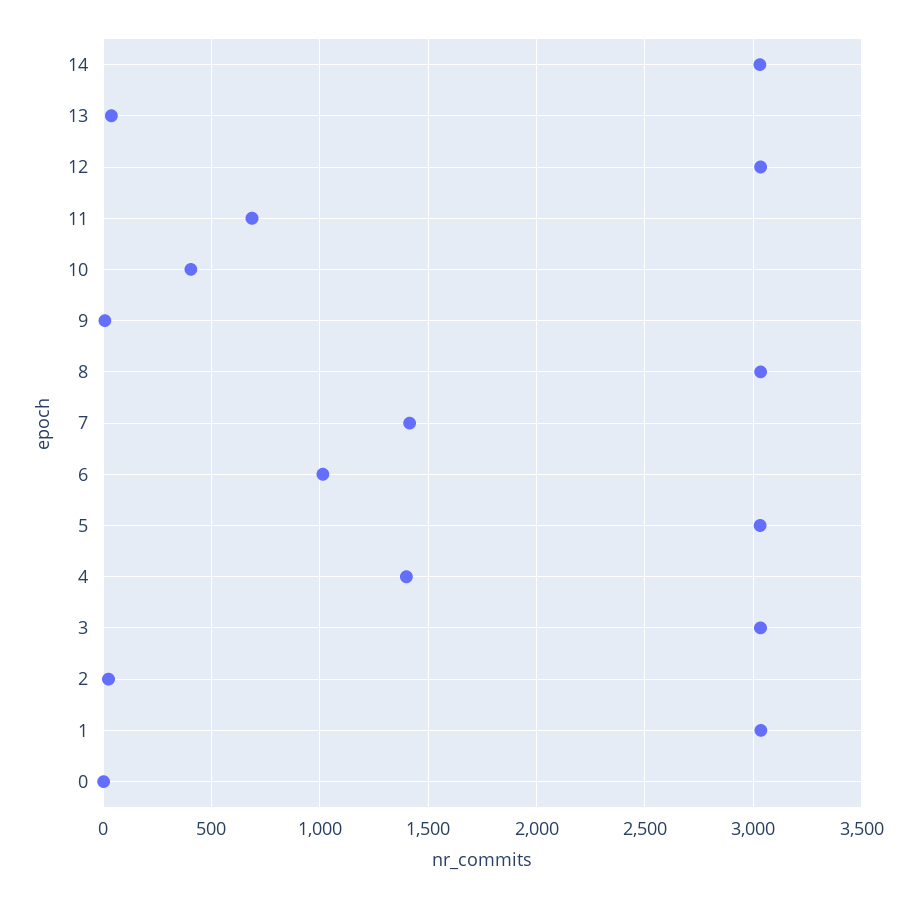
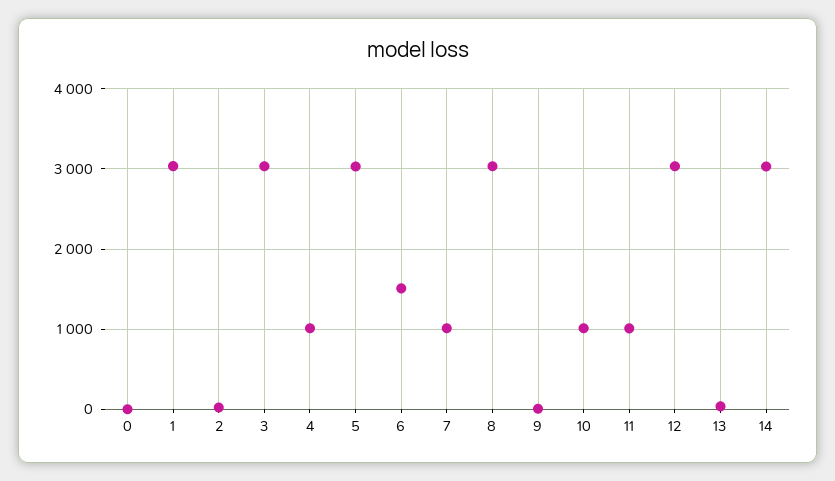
  {
    "14": 3050,
    "13": 50,
    "12": 3050,
-   "11": 700,
+   "11": 1000,
-   "10": 400,
+   "10": 1000,
    "9": 0,
    "8": 3050,
-   "7": 1400,
+   "7": 1000,
-   "6": 1000,
+   "6": 1500,
    "5": 3050,
-   "4": 1400,
+   "4": 1000,
    "3": 3050,
    "2": 50,
    "1": 3050,
    "0": 0
  }

